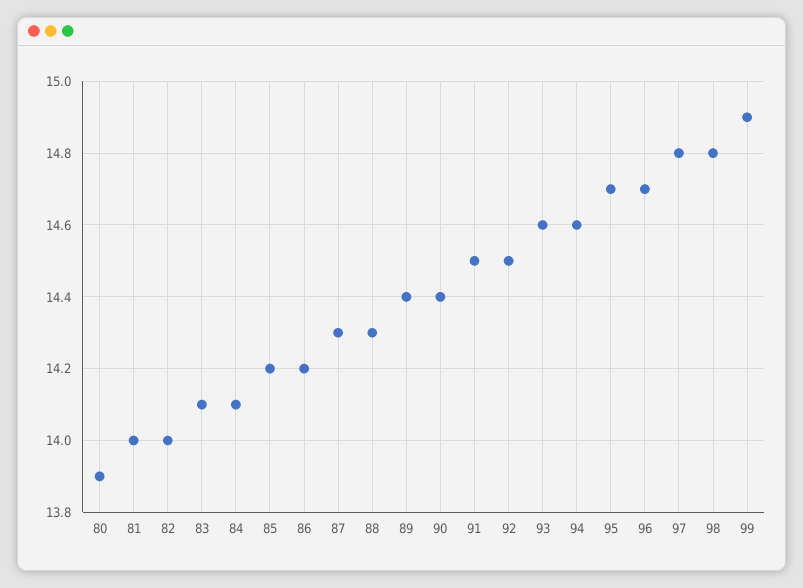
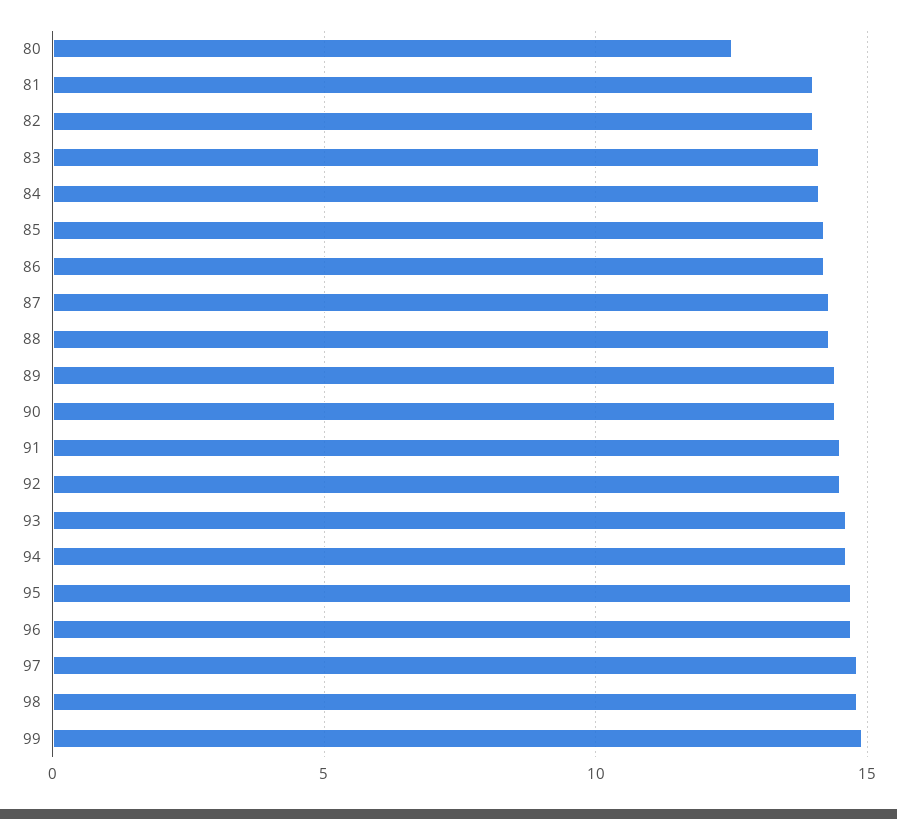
  {
-   "80": 13.9,
+   "80": 12.5,
    "81": 14,
    "82": 14,
    "83": 14.1,
    "84": 14.1,
    "85": 14.2,
    "86": 14.2,
    "87": 14.3,
    "88": 14.3,
    "89": 14.4,
    "90": 14.4,
    "91": 14.5,
    "92": 14.5,
    "93": 14.6,
    "94": 14.6,
    "95": 14.7,
    "96": 14.7,
    "97": 14.8,
    "98": 14.8,
    "99": 14.9
  }

